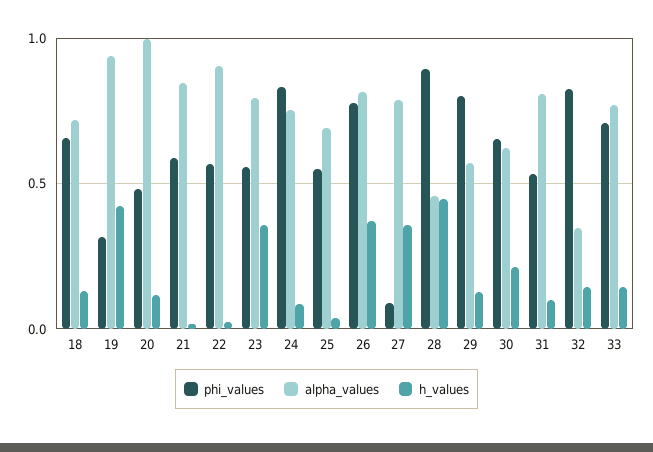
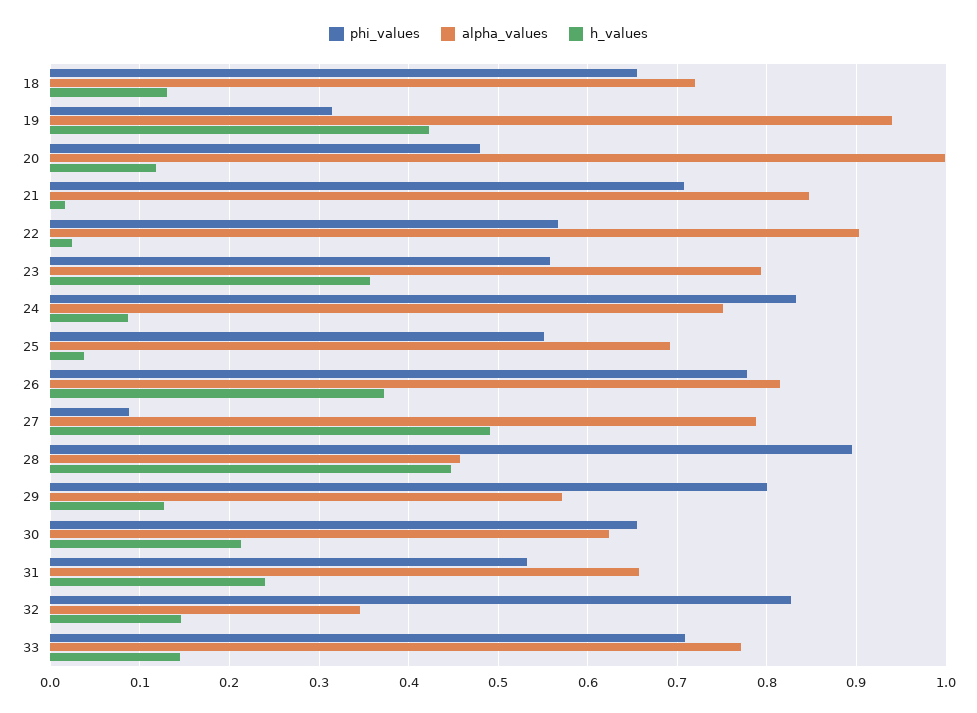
  {
    "phi_values": {
      "18": 0.66,
      "19": 0.31,
      "20": 0.48,
-     "21": 0.6,
+     "21": 0.71,
      "22": 0.57,
      "23": 0.56,
      "24": 0.83,
      "25": 0.55,
      "26": 0.78,
      "27": 0.09,
      "28": 0.9,
      "29": 0.8,
      "30": 0.65,
      "31": 0.53,
      "32": 0.83,
      "33": 0.71
    },
    "alpha_values": {
      "18": 0.72,
      "19": 0.94,
      "20": 1,
      "21": 0.85,
      "22": 0.9,
      "23": 0.79,
      "24": 0.75,
      "25": 0.69,
      "26": 0.81,
      "27": 0.79,
      "28": 0.46,
      "29": 0.57,
      "30": 0.62,
-     "31": 0.8,
+     "31": 0.66,
      "32": 0.35,
      "33": 0.77
    },
    "h_values": {
      "18": 0.13,
      "19": 0.42,
      "20": 0.12,
      "21": 0.02,
      "22": 0.02,
      "23": 0.36,
      "24": 0.09,
      "25": 0.04,
      "26": 0.37,
-     "27": 0.35,
+     "27": 0.49,
      "28": 0.45,
      "29": 0.13,
      "30": 0.21,
-     "31": 0.1,
+     "31": 0.24,
      "32": 0.15,
      "33": 0.14
    }
  }

